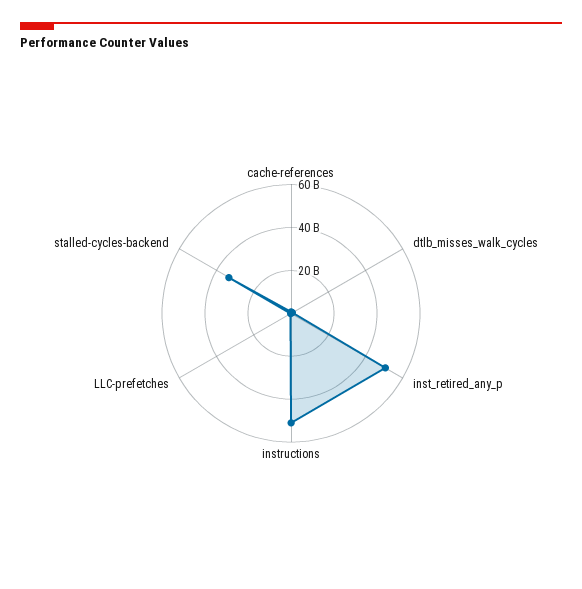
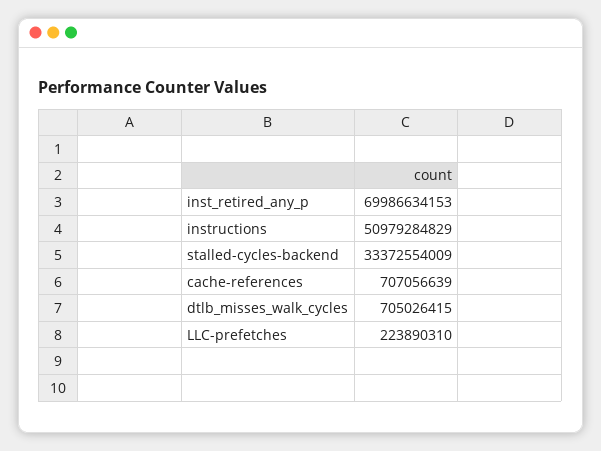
  {
    "cache-references": 707056639,
    "dtlb_misses_walk_cycles": 705026415,
-   "inst_retired_any_p": 50000000000,
+   "inst_retired_any_p": 69986634153,
    "instructions": 50979284829,
    "LLC-prefetches": 223890310,
    "stalled-cycles-backend": 33372554009
  }

